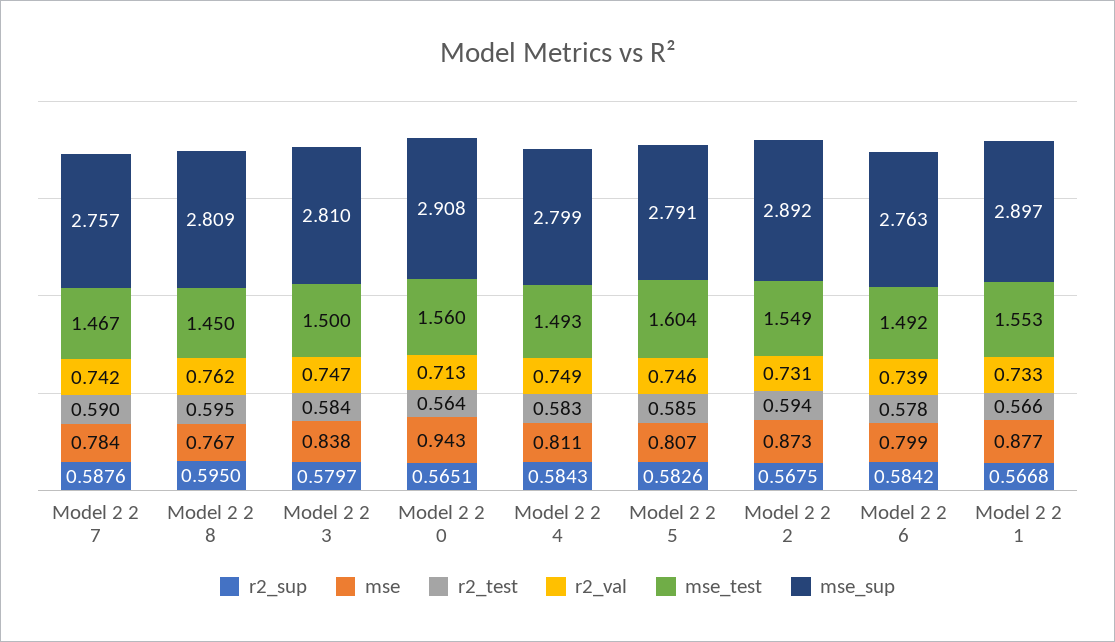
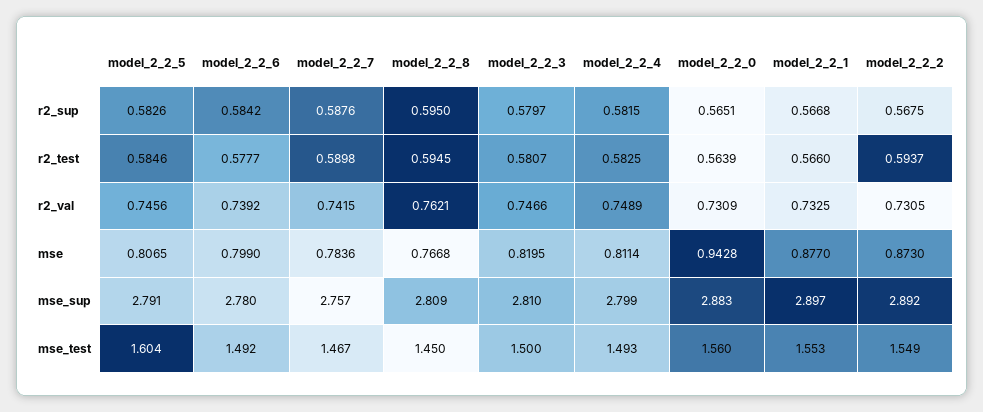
  {
    "r2_sup": {
      "Model 2 2 7": 0.5876,
      "Model 2 2 8": 0.595,
      "Model 2 2 3": 0.5797,
      "Model 2 2 0": 0.5651,
-     "Model 2 2 4": 0.5843,
+     "Model 2 2 4": 0.5815,
      "Model 2 2 5": 0.5826,
      "Model 2 2 2": 0.5675,
      "Model 2 2 6": 0.5842,
      "Model 2 2 1": 0.5668
    },
    "mse": {
      "Model 2 2 7": 0.7836,
      "Model 2 2 8": 0.7668,
-     "Model 2 2 3": 0.838,
+     "Model 2 2 3": 0.8195,
      "Model 2 2 0": 0.9428,
      "Model 2 2 4": 0.8114,
      "Model 2 2 5": 0.8065,
      "Model 2 2 2": 0.873,
      "Model 2 2 6": 0.799,
      "Model 2 2 1": 0.877
    },
    "r2_test": {
      "Model 2 2 7": 0.5898,
      "Model 2 2 8": 0.5945,
-     "Model 2 2 3": 0.584,
+     "Model 2 2 3": 0.5807,
      "Model 2 2 0": 0.5639,
      "Model 2 2 4": 0.5825,
      "Model 2 2 5": 0.5846,
      "Model 2 2 2": 0.5937,
      "Model 2 2 6": 0.5777,
      "Model 2 2 1": 0.566
    },
    "r2_val": {
      "Model 2 2 7": 0.7415,
      "Model 2 2 8": 0.7621,
      "Model 2 2 3": 0.7466,
-     "Model 2 2 0": 0.713,
+     "Model 2 2 0": 0.7309,
      "Model 2 2 4": 0.7489,
      "Model 2 2 5": 0.7456,
      "Model 2 2 2": 0.7305,
      "Model 2 2 6": 0.7392,
      "Model 2 2 1": 0.7325
    },
    "mse_test": {
      "Model 2 2 7": 1.467,
      "Model 2 2 8": 1.45,
      "Model 2 2 3": 1.5,
      "Model 2 2 0": 1.56,
      "Model 2 2 4": 1.493,
      "Model 2 2 5": 1.604,
      "Model 2 2 2": 1.549,
      "Model 2 2 6": 1.492,
      "Model 2 2 1": 1.553
    },
    "mse_sup": {
      "Model 2 2 7": 2.757,
      "Model 2 2 8": 2.809,
      "Model 2 2 3": 2.81,
-     "Model 2 2 0": 2.908,
+     "Model 2 2 0": 2.883,
      "Model 2 2 4": 2.799,
      "Model 2 2 5": 2.791,
      "Model 2 2 2": 2.892,
-     "Model 2 2 6": 2.763,
+     "Model 2 2 6": 2.78,
      "Model 2 2 1": 2.897
    }
  }

